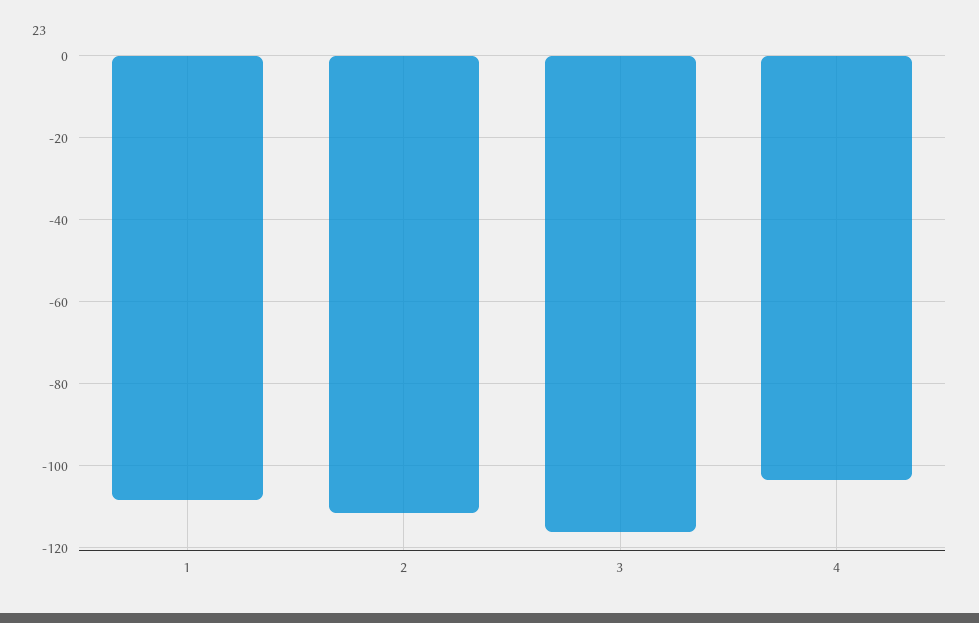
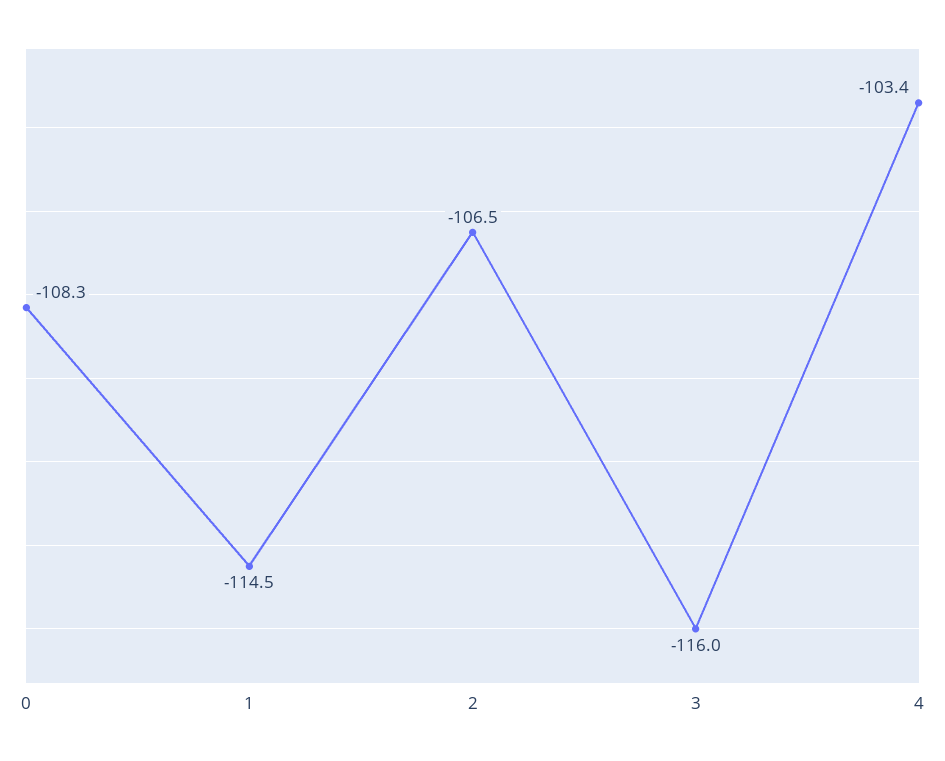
  {
-   "1": -108,
+   "1": -114.5,
-   "2": -112,
+   "2": -106.5,
    "3": -116,
-   "4": -103.4
+   "4": -103.4,
+   "0": -108.3
  }

